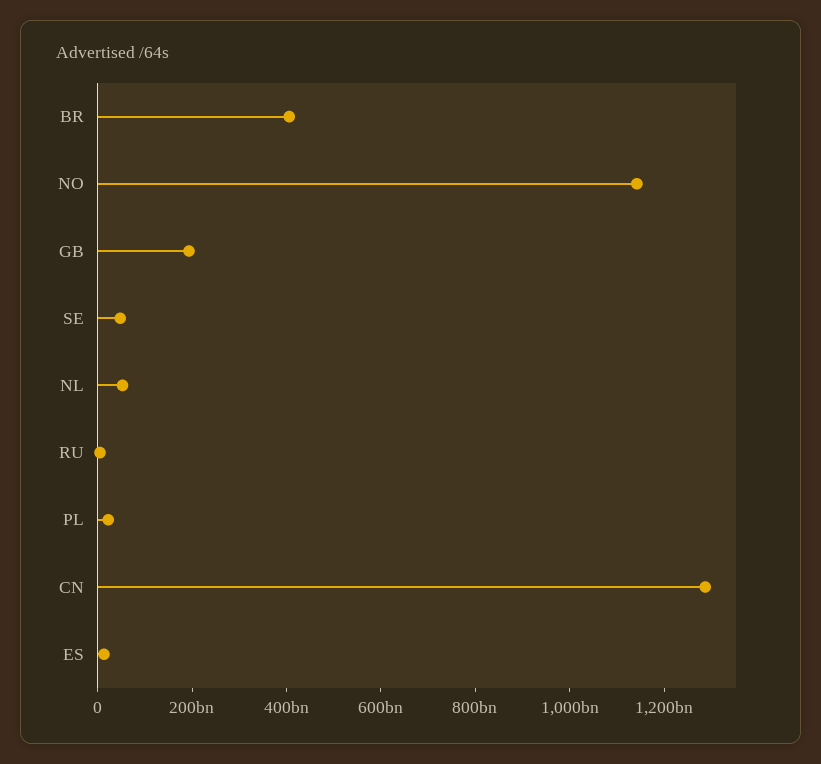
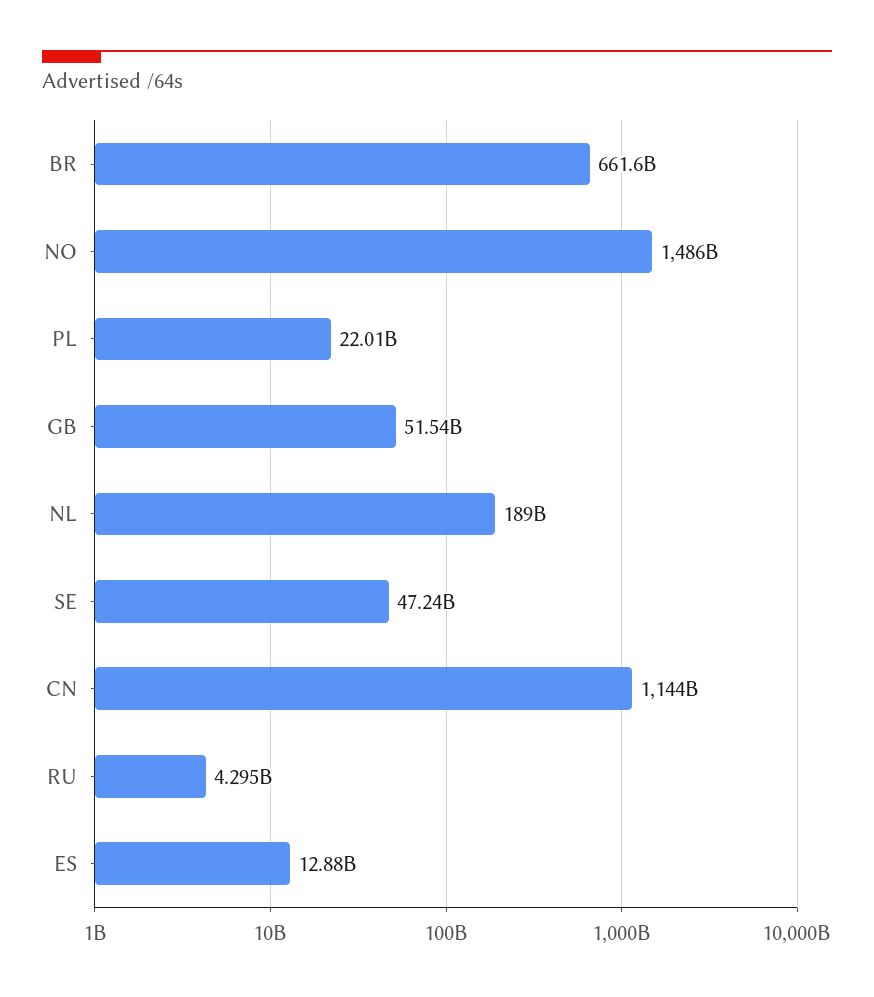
  {
-   "BR": 400000000000,
+   "BR": 661600000000,
-   "NO": 1150000000000,
+   "NO": 1486000000000,
-   "GB": 200000000000,
+   "GB": 51540000000,
    "SE": 47240000000,
-   "NL": 50000000000,
+   "NL": 189000000000,
    "RU": 4295000000,
    "PL": 22010000000,
-   "CN": 1300000000000,
+   "CN": 1144000000000,
    "ES": 12880000000
  }

